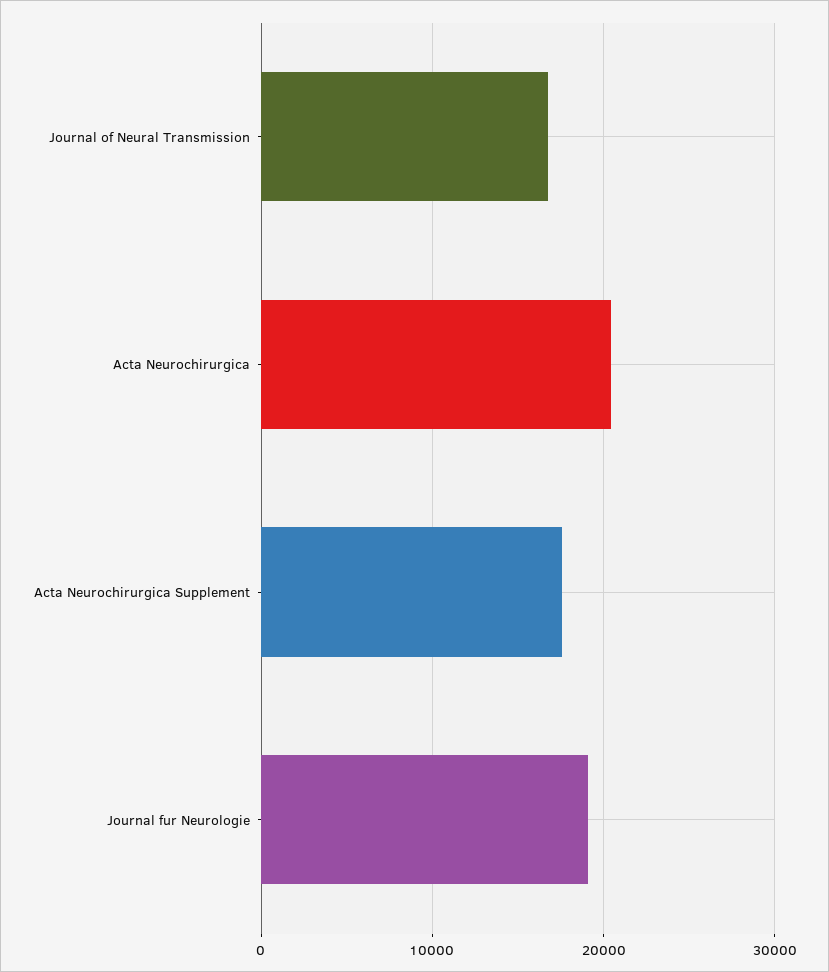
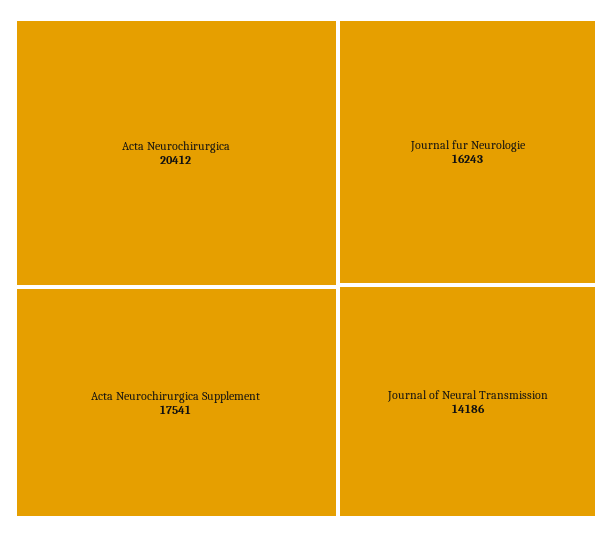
  {
-   "Journal of Neural Transmission": 17000,
+   "Journal of Neural Transmission": 14186,
    "Acta Neurochirurgica": 20412,
    "Acta Neurochirurgica Supplement": 17541,
-   "Journal fur Neurologie": 19000
+   "Journal fur Neurologie": 16243
  }

